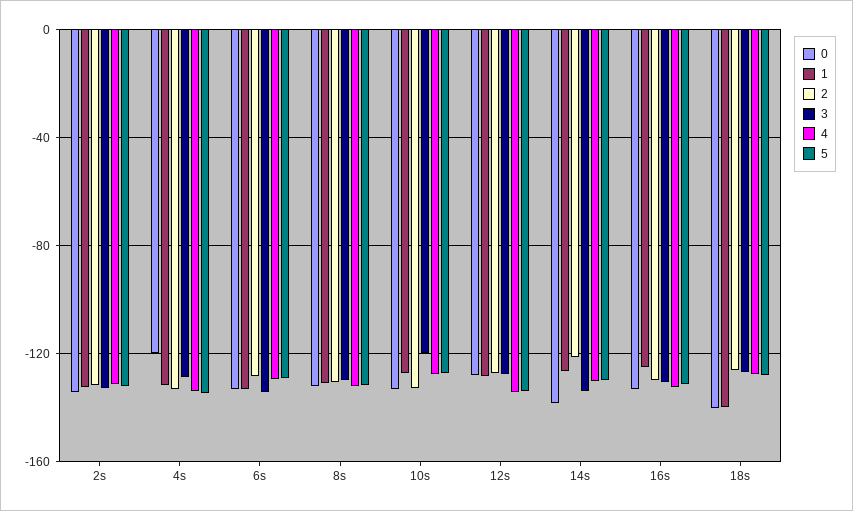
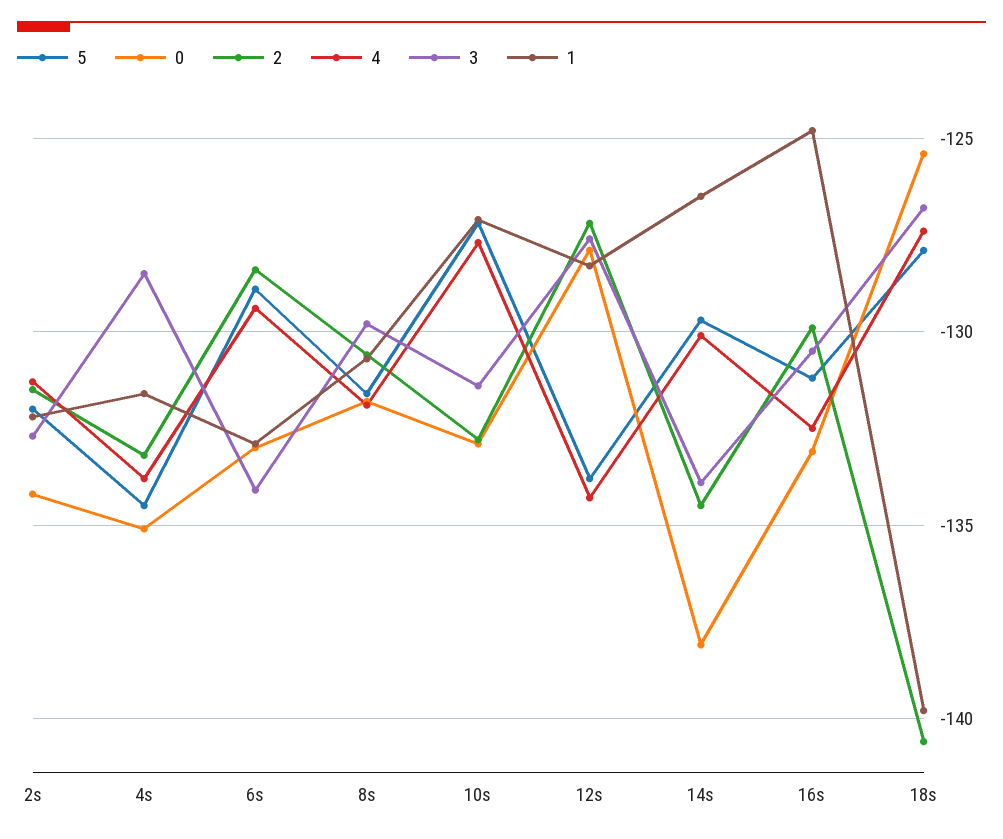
  {
    "0": {
      "2s": -134,
-     "4s": -120,
+     "4s": -135,
      "6s": -133,
      "8s": -132,
      "10s": -133,
      "12s": -128,
      "14s": -138,
      "16s": -133,
-     "18s": -140
+     "18s": -125.5
    },
    "1": {
      "2s": -132,
      "4s": -131.5,
      "6s": -133,
      "8s": -130.5,
      "10s": -127,
      "12s": -128.5,
      "14s": -126.5,
      "16s": -125,
      "18s": -140
    },
    "2": {
      "2s": -131.5,
      "4s": -133,
      "6s": -128.5,
      "8s": -130.5,
      "10s": -133,
      "12s": -127,
-     "14s": -120,
+     "14s": -134.5,
      "16s": -130,
-     "18s": -125
+     "18s": -140.5
    },
    "3": {
      "2s": -132.5,
      "4s": -128.5,
      "6s": -134,
      "8s": -130,
-     "10s": -120,
+     "10s": -131.5,
      "12s": -127.5,
      "14s": -134,
      "16s": -130.5,
      "18s": -127
    },
    "4": {
      "2s": -131.5,
      "4s": -134,
      "6s": -129.5,
      "8s": -132,
      "10s": -127.5,
      "12s": -134.5,
      "14s": -130,
      "16s": -132.5,
      "18s": -127.5
    },
    "5": {
      "2s": -132,
      "4s": -134.5,
      "6s": -129,
      "8s": -131.5,
      "10s": -127,
      "12s": -134,
      "14s": -129.5,
      "16s": -131,
      "18s": -128
    }
  }

